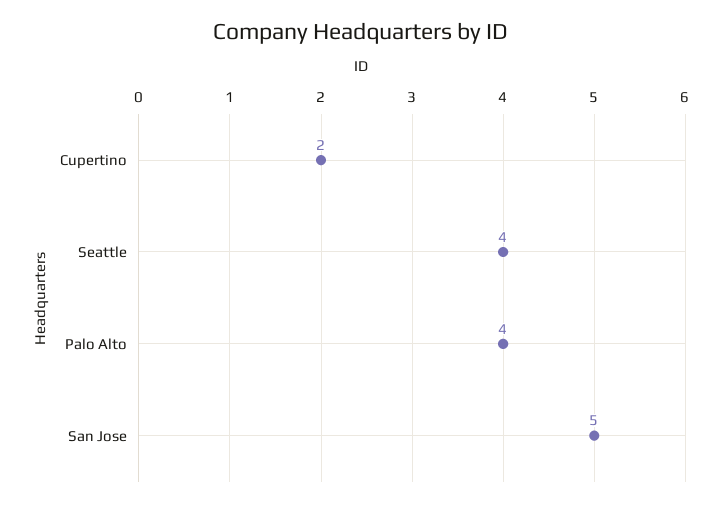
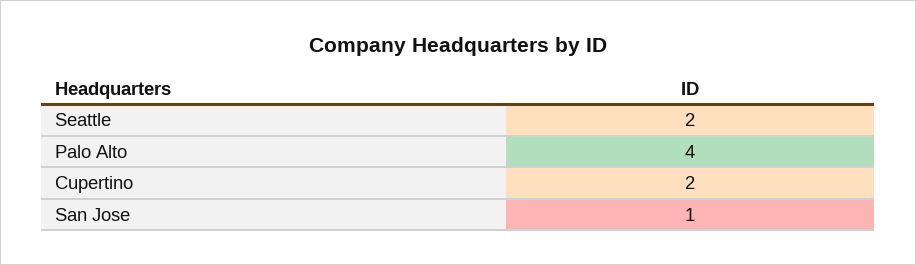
  {
    "Cupertino": 2,
-   "Seattle": 4,
+   "Seattle": 2,
    "Palo Alto": 4,
-   "San Jose": 5
+   "San Jose": 1
  }

